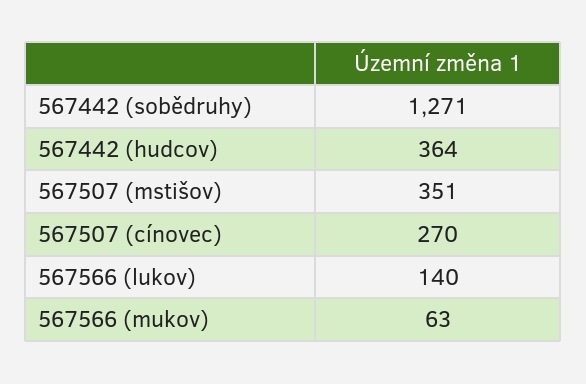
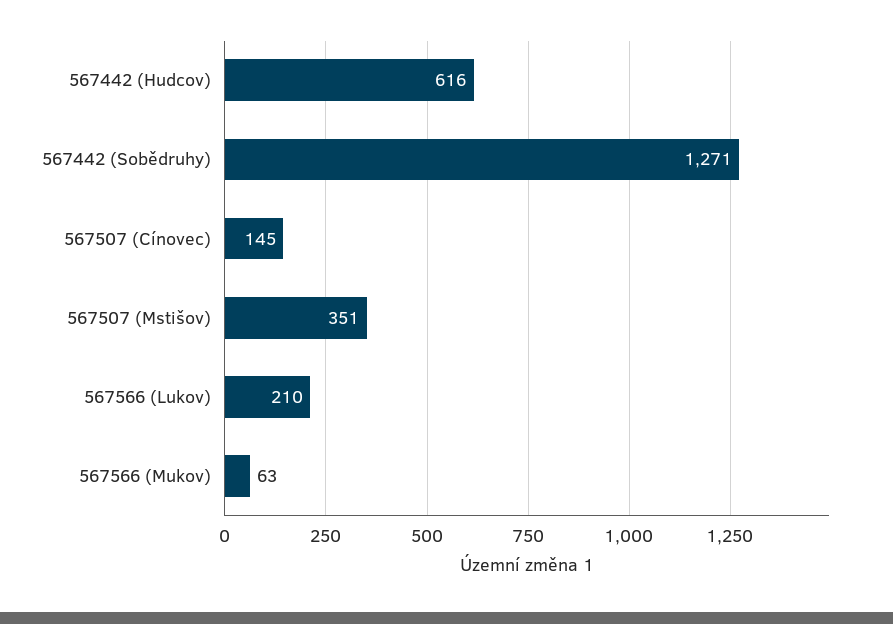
  {
    "567442 (sobědruhy)": 1271,
-   "567442 (hudcov)": 364,
+   "567442 (hudcov)": 616,
    "567507 (mstišov)": 351,
-   "567507 (cínovec)": 270,
+   "567507 (cínovec)": 145,
-   "567566 (lukov)": 140,
+   "567566 (lukov)": 210,
    "567566 (mukov)": 63
  }

